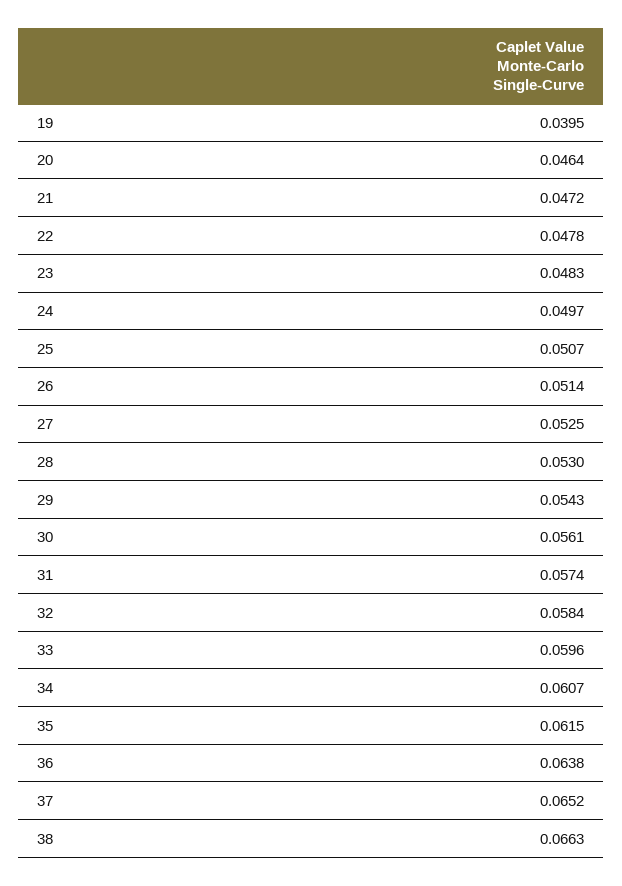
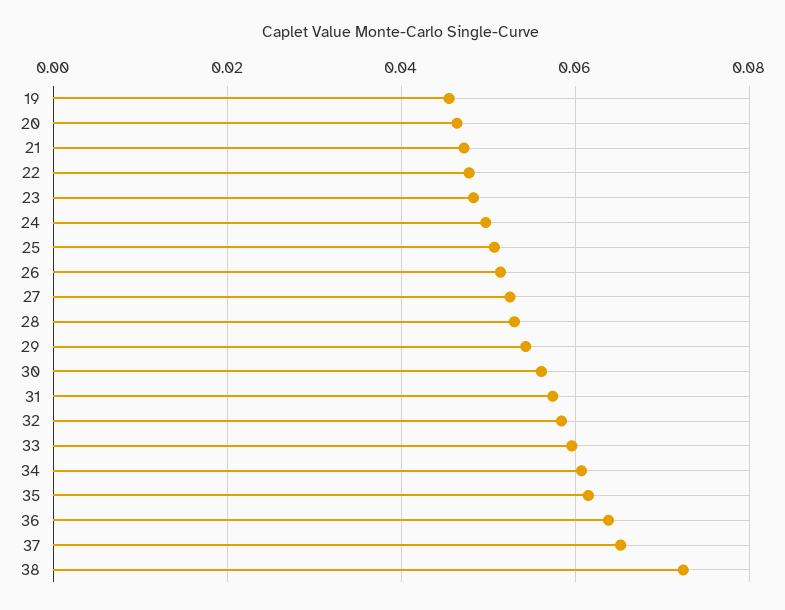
  {
-   "19": 0.0395,
+   "19": 0.046,
    "20": 0.0464,
    "21": 0.0472,
    "22": 0.0478,
    "23": 0.0483,
    "24": 0.0497,
    "25": 0.0507,
    "26": 0.0514,
    "27": 0.0525,
    "28": 0.053,
    "29": 0.0543,
    "30": 0.0561,
    "31": 0.0574,
    "32": 0.0584,
    "33": 0.0596,
    "34": 0.0607,
    "35": 0.0615,
    "36": 0.0638,
    "37": 0.0652,
-   "38": 0.0663
+   "38": 0.072
  }

